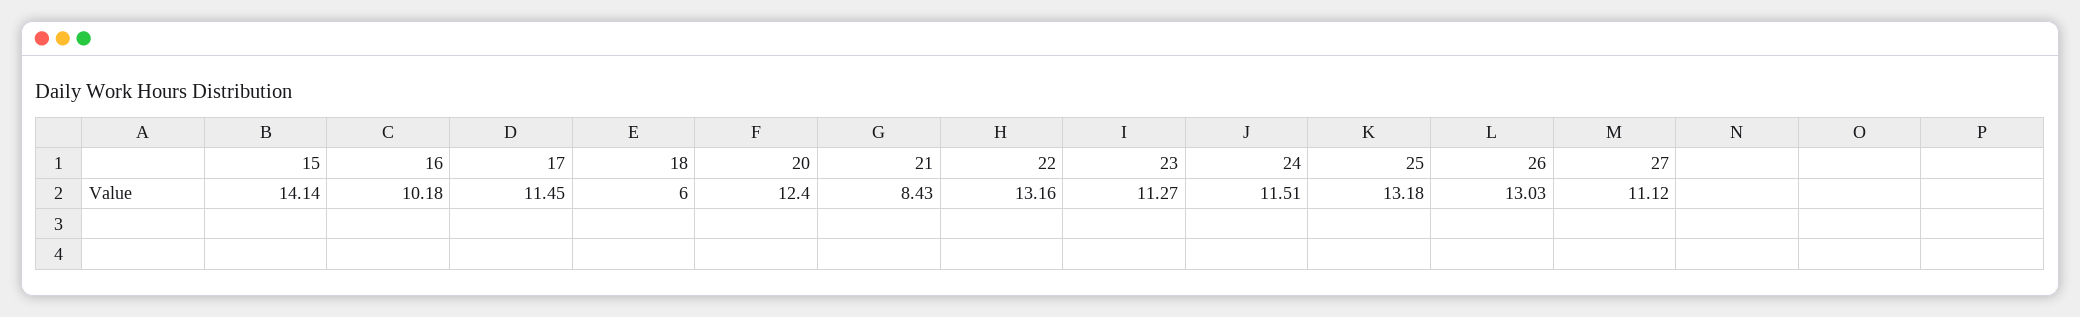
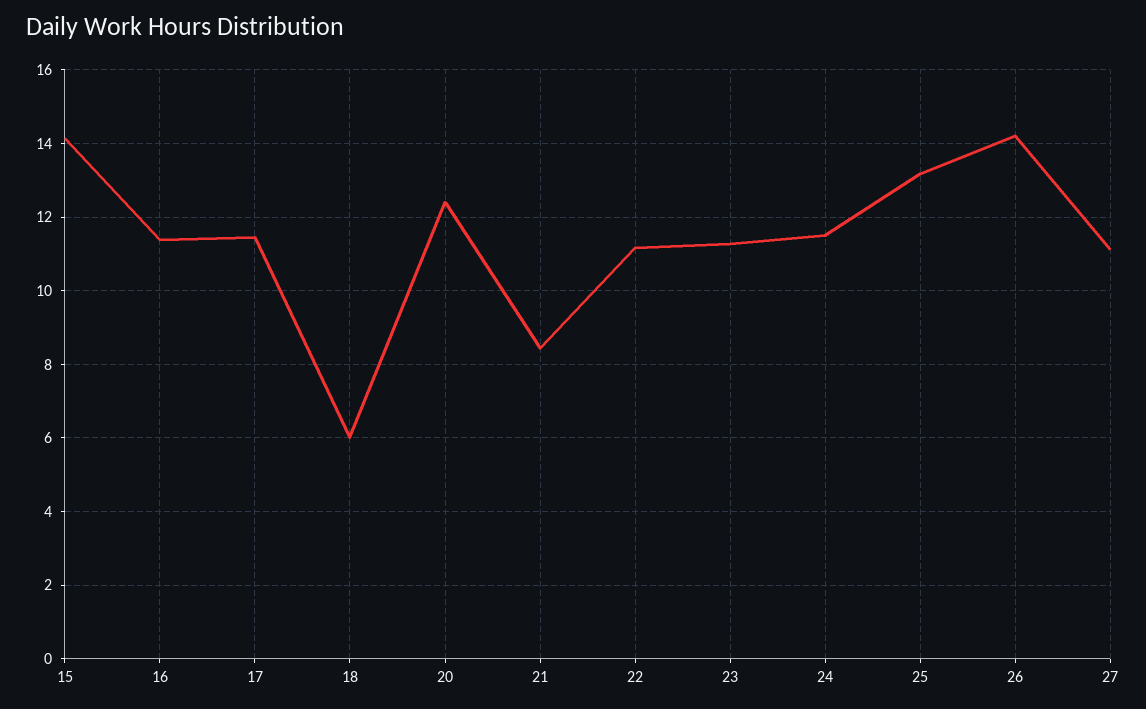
  {
    "15": 14.14,
-   "16": 10.18,
+   "16": 11.4,
    "17": 11.45,
    "18": 6,
    "20": 12.4,
    "21": 8.43,
-   "22": 13.16,
+   "22": 11.2,
    "23": 11.27,
    "24": 11.51,
    "25": 13.18,
-   "26": 13.03,
+   "26": 14.2,
    "27": 11.12
  }

